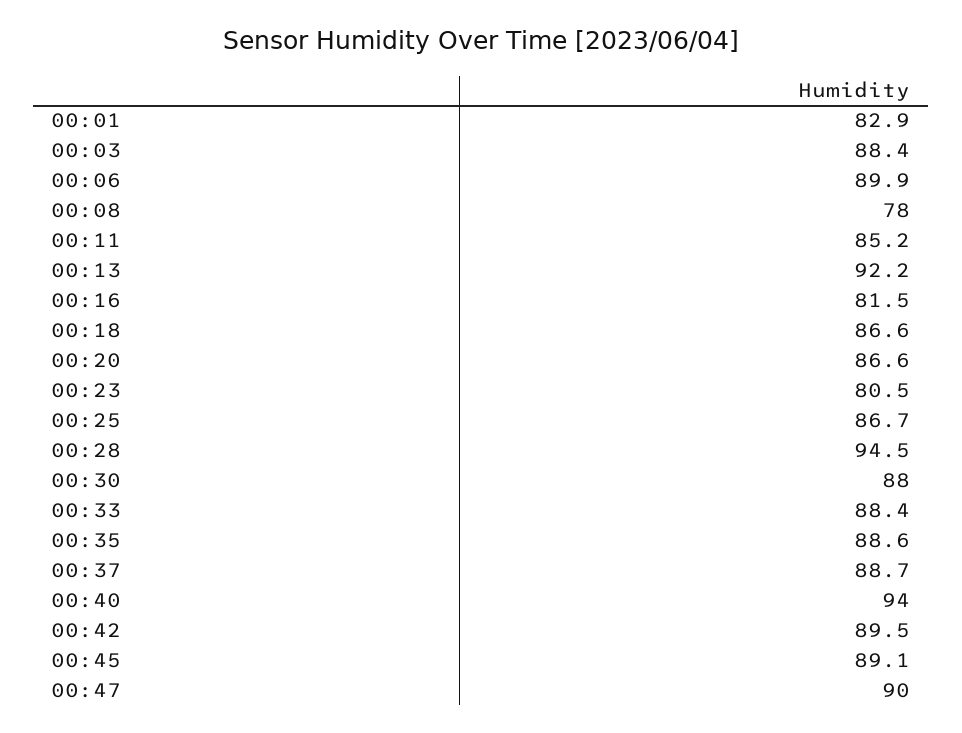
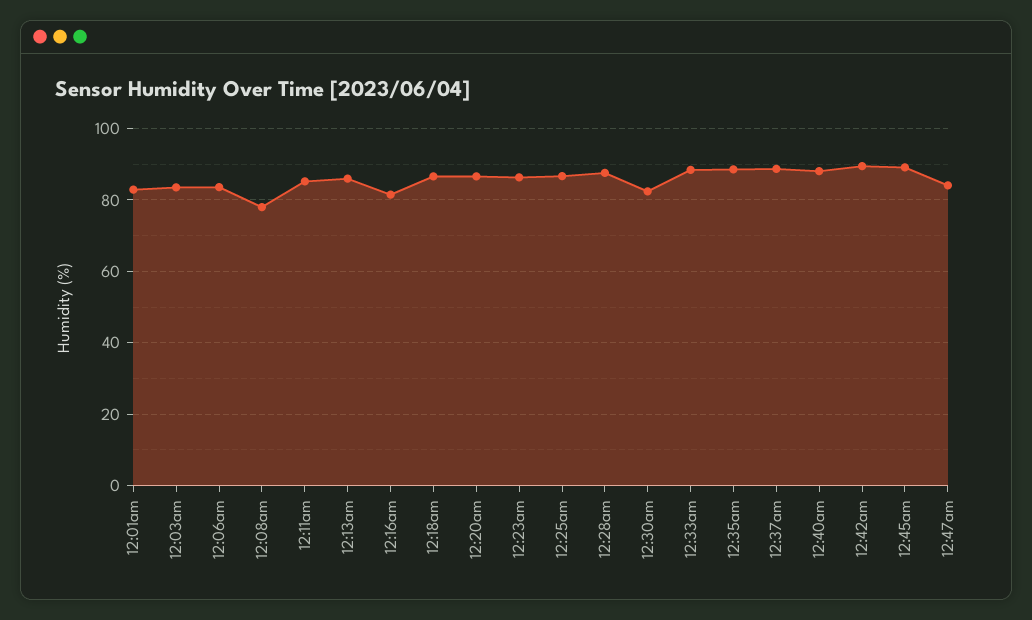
  {
    "00:01": 82.9,
-   "00:03": 88.4,
+   "00:03": 84,
-   "00:06": 89.9,
+   "00:06": 84,
    "00:08": 78,
    "00:11": 85.2,
-   "00:13": 92.2,
+   "00:13": 86,
    "00:16": 81.5,
    "00:18": 86.6,
    "00:20": 86.6,
-   "00:23": 80.5,
+   "00:23": 86,
    "00:25": 86.7,
-   "00:28": 94.5,
+   "00:28": 88,
-   "00:30": 88,
+   "00:30": 82,
    "00:33": 88.4,
    "00:35": 88.6,
    "00:37": 88.7,
-   "00:40": 94,
+   "00:40": 88,
    "00:42": 89.5,
    "00:45": 89.1,
-   "00:47": 90
+   "00:47": 84
  }

